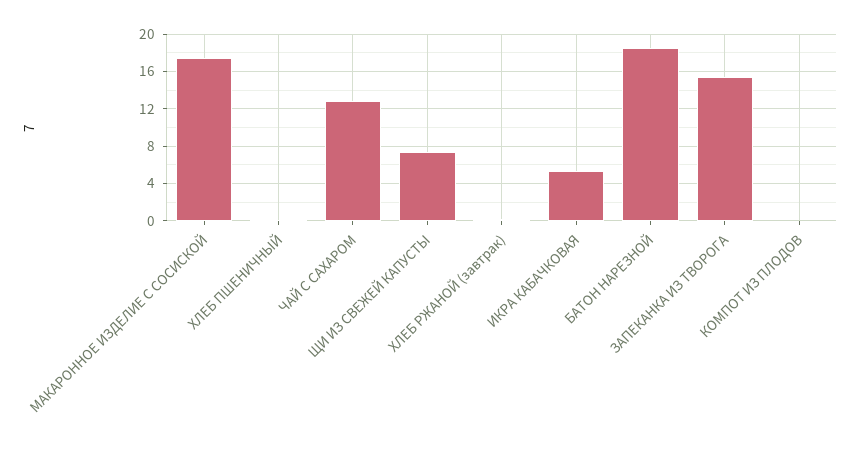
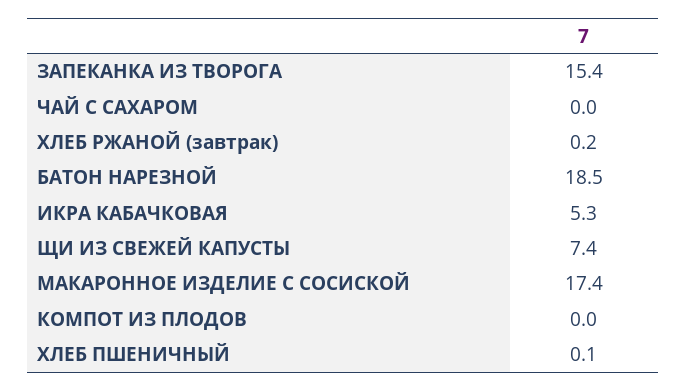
  {
    "МАКАРОННОЕ ИЗДЕЛИЕ С СОСИСКОЙ": 17.4,
    "ХЛЕБ ПШЕНИЧНЫЙ": 0.1,
-   "ЧАЙ С САХАРОМ": 13,
+   "ЧАЙ С САХАРОМ": 0,
    "ЩИ ИЗ СВЕЖЕЙ КАПУСТЫ": 7.4,
    "ХЛЕБ РЖАНОЙ (завтрак)": 0.2,
    "ИКРА КАБАЧКОВАЯ": 5.3,
    "БАТОН НАРЕЗНОЙ": 18.5,
    "ЗАПЕКАНКА ИЗ ТВОРОГА": 15.4,
    "КОМПОТ ИЗ ПЛОДОВ": 0
  }

